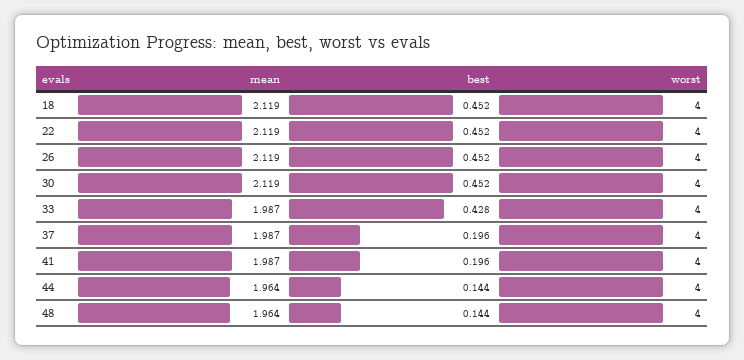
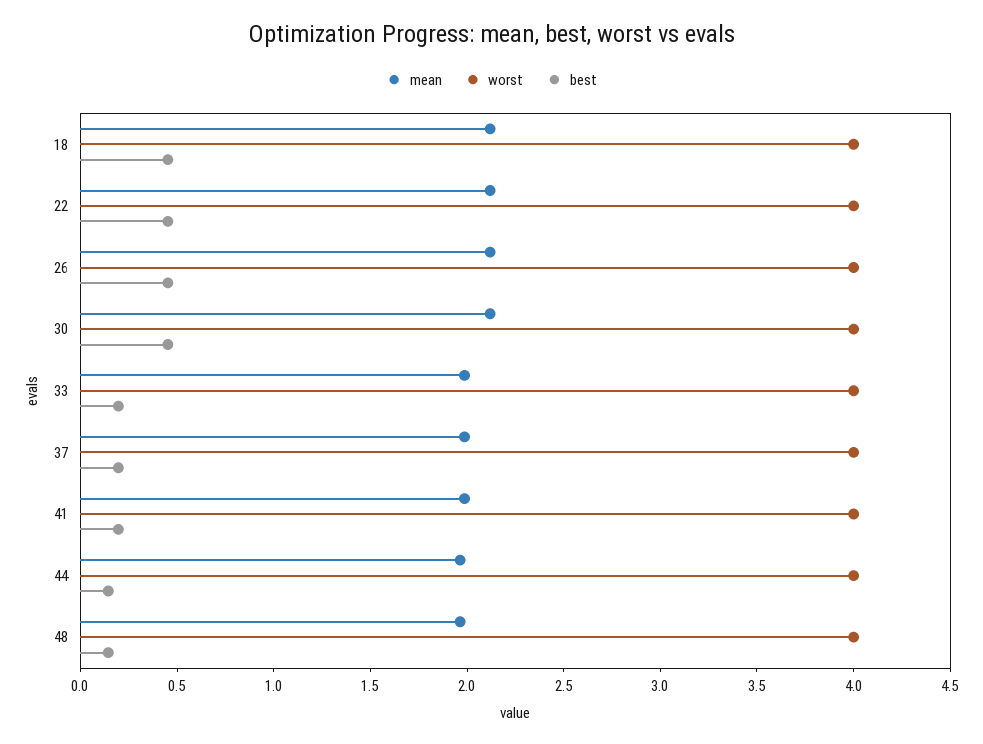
  {
    "mean": {
      "18": 2.119,
      "22": 2.119,
      "26": 2.119,
      "30": 2.119,
      "33": 1.987,
      "37": 1.987,
      "41": 1.987,
      "44": 1.964,
      "48": 1.964
    },
    "best": {
      "18": 0.452,
      "22": 0.452,
      "26": 0.452,
      "30": 0.452,
-     "33": 0.428,
+     "33": 0.2,
      "37": 0.196,
      "41": 0.196,
      "44": 0.144,
      "48": 0.144
    },
    "worst": {
      "18": 4,
      "22": 4,
      "26": 4,
      "30": 4,
      "33": 4,
      "37": 4,
      "41": 4,
      "44": 4,
      "48": 4
    }
  }

